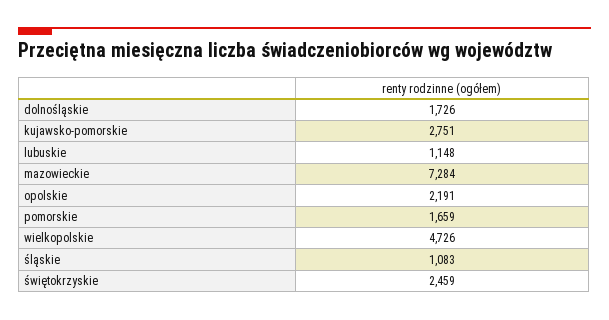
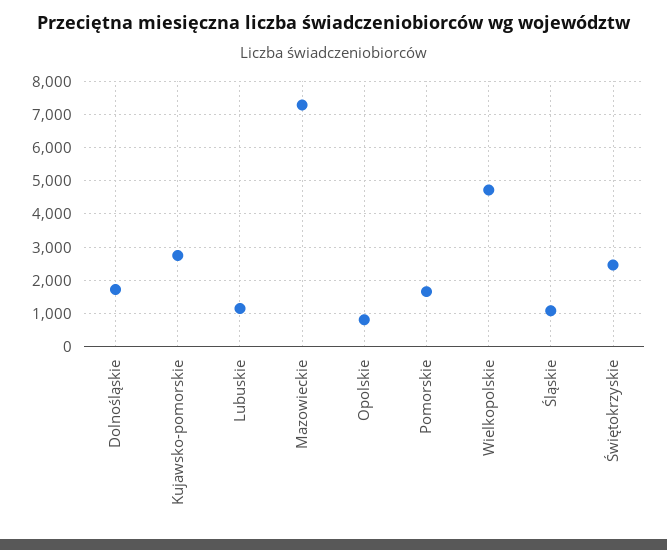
  {
    "dolnośląskie": 1726,
    "kujawsko-pomorskie": 2751,
    "lubuskie": 1148,
    "mazowieckie": 7284,
-   "opolskie": 2191,
+   "opolskie": 800,
    "pomorskie": 1659,
    "wielkopolskie": 4726,
    "śląskie": 1083,
    "świętokrzyskie": 2459
  }

